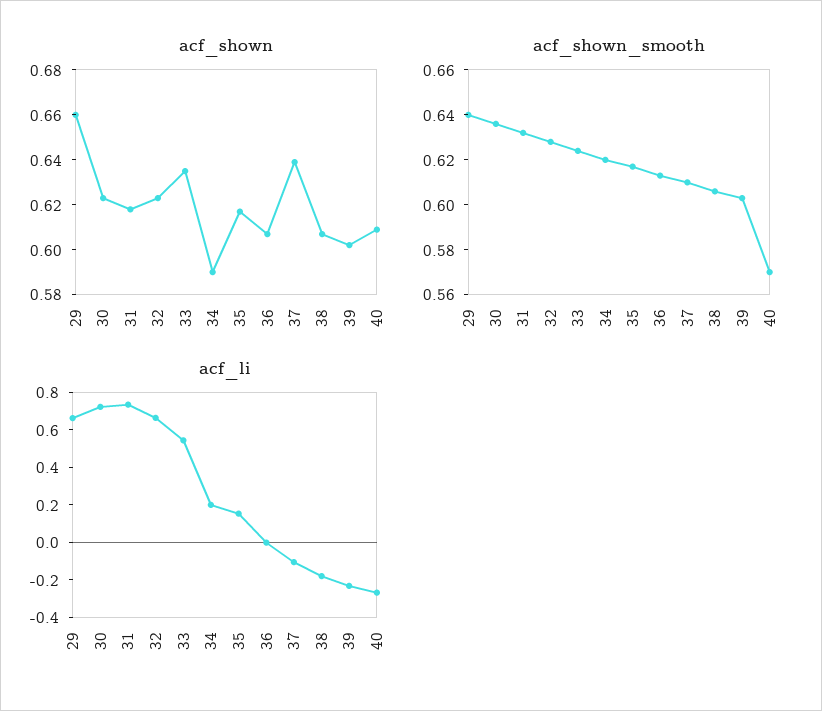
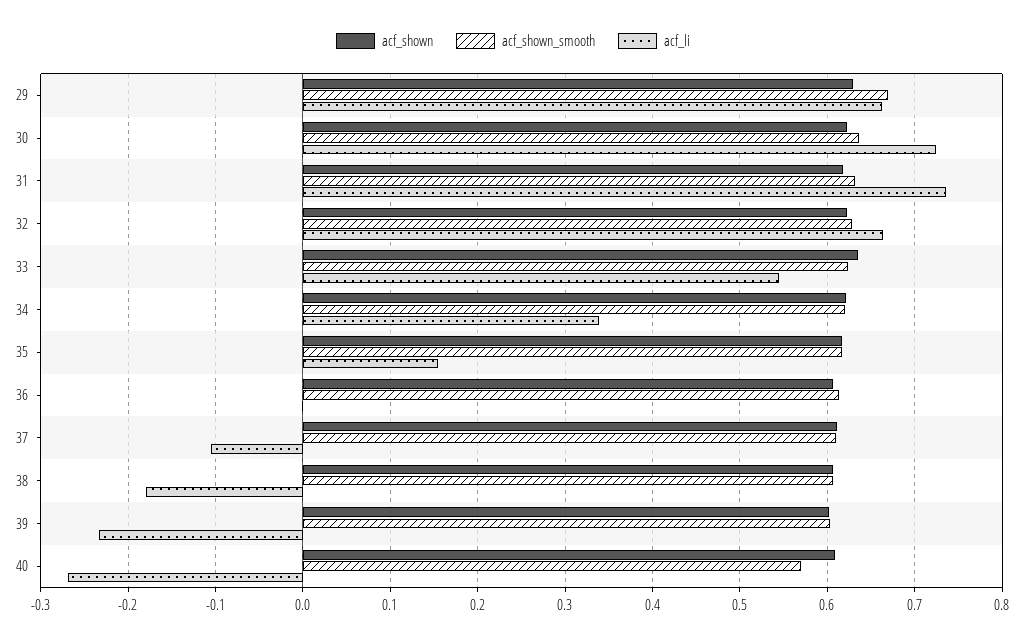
  {
    "acf_shown": {
-     "29": 0.66,
+     "29": 0.63,
      "30": 0.625,
      "31": 0.62,
      "32": 0.625,
      "33": 0.635,
-     "34": 0.59,
+     "34": 0.62,
      "35": 0.615,
      "36": 0.605,
-     "37": 0.64,
+     "37": 0.61,
      "38": 0.605,
      "39": 0.6,
      "40": 0.61
    },
    "acf_shown_smooth": {
-     "29": 0.64,
+     "29": 0.67,
      "30": 0.635,
      "31": 0.63,
      "32": 0.63,
      "33": 0.625,
      "34": 0.62,
      "35": 0.615,
      "36": 0.615,
      "37": 0.61,
      "38": 0.605,
      "39": 0.605,
      "40": 0.57
    },
    "acf_li": {
      "29": 0.66,
      "30": 0.72,
      "31": 0.74,
      "32": 0.66,
      "33": 0.55,
-     "34": 0.2,
+     "34": 0.34,
      "35": 0.15,
      "36": 0,
      "37": -0.11,
      "38": -0.18,
      "39": -0.23,
      "40": -0.27
    }
  }

